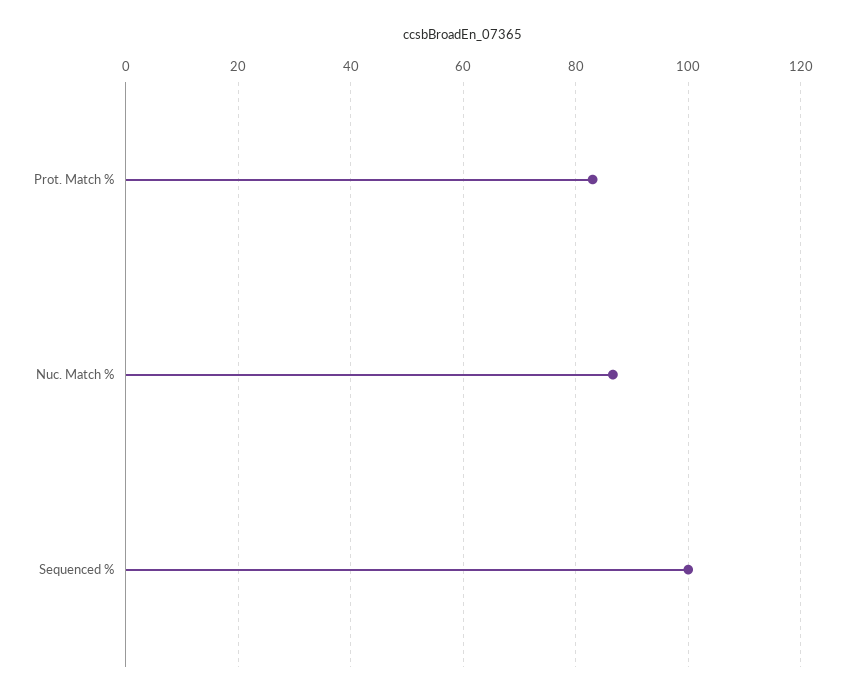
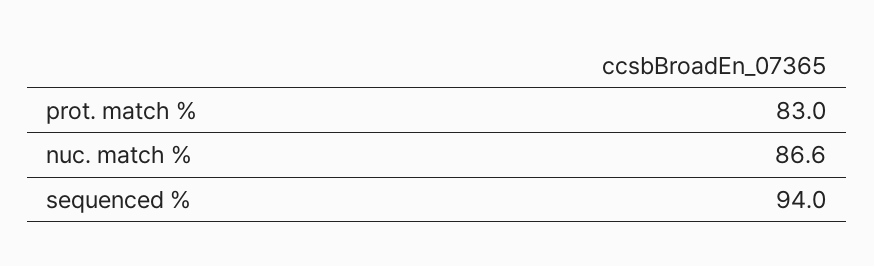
  {
    "Prot. Match %": 83,
    "Nuc. Match %": 86.6,
-   "Sequenced %": 100
+   "Sequenced %": 94
  }

